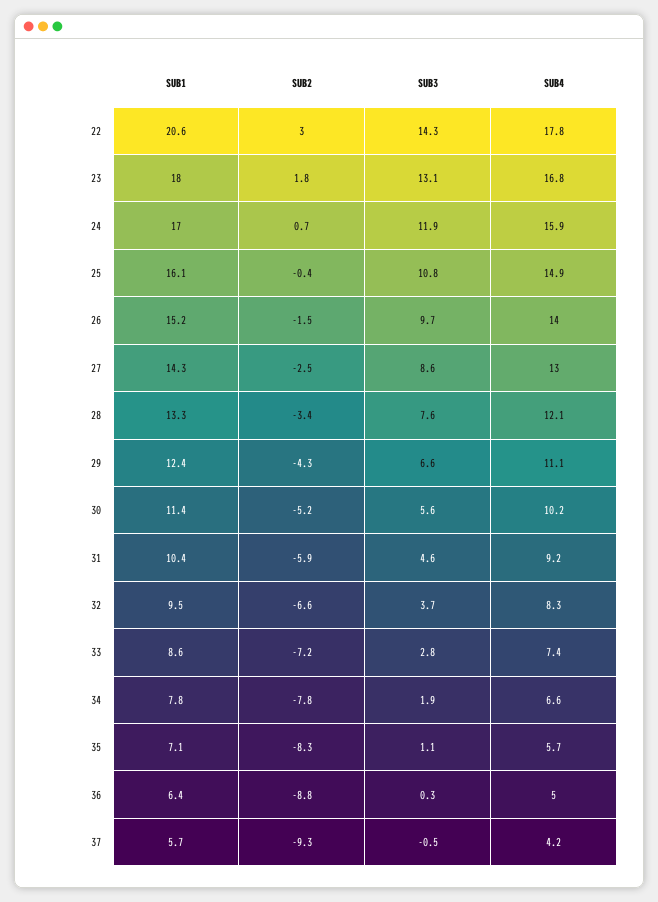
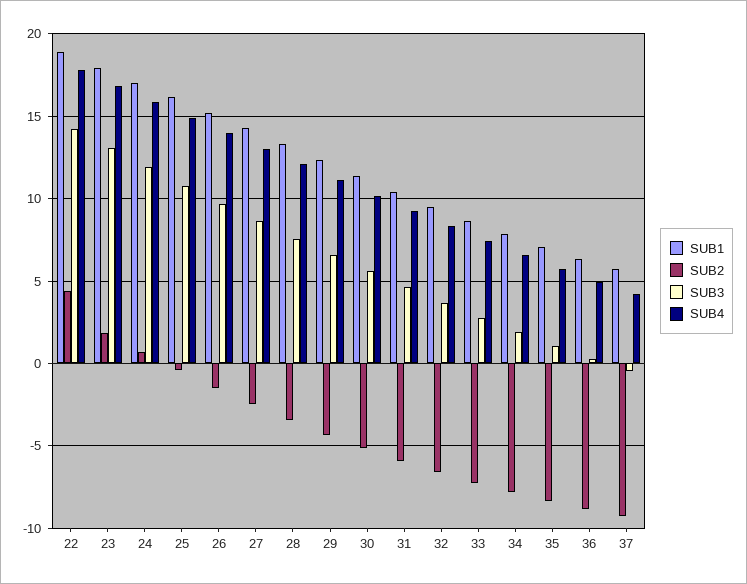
  {
    "SUB1": {
-     "22": 20.6,
+     "22": 19,
      "23": 18,
      "24": 17,
      "25": 16.1,
      "26": 15.2,
      "27": 14.3,
      "28": 13.3,
      "29": 12.4,
      "30": 11.4,
      "31": 10.4,
      "32": 9.5,
      "33": 8.6,
      "34": 7.8,
      "35": 7.1,
      "36": 6.4,
      "37": 5.7
    },
    "SUB2": {
-     "22": 3,
+     "22": 4.5,
      "23": 1.8,
      "24": 0.7,
      "25": -0.4,
      "26": -1.5,
      "27": -2.5,
      "28": -3.4,
      "29": -4.3,
      "30": -5.2,
      "31": -5.9,
      "32": -6.6,
      "33": -7.2,
      "34": -7.8,
      "35": -8.3,
      "36": -8.8,
      "37": -9.3
    },
    "SUB3": {
      "22": 14.3,
      "23": 13.1,
      "24": 11.9,
      "25": 10.8,
      "26": 9.7,
      "27": 8.6,
      "28": 7.6,
      "29": 6.6,
      "30": 5.6,
      "31": 4.6,
      "32": 3.7,
      "33": 2.8,
      "34": 1.9,
      "35": 1.1,
      "36": 0.3,
      "37": -0.5
    },
    "SUB4": {
      "22": 17.8,
      "23": 16.8,
      "24": 15.9,
      "25": 14.9,
      "26": 14,
      "27": 13,
      "28": 12.1,
      "29": 11.1,
      "30": 10.2,
      "31": 9.2,
      "32": 8.3,
      "33": 7.4,
      "34": 6.6,
      "35": 5.7,
      "36": 5,
      "37": 4.2
    }
  }

